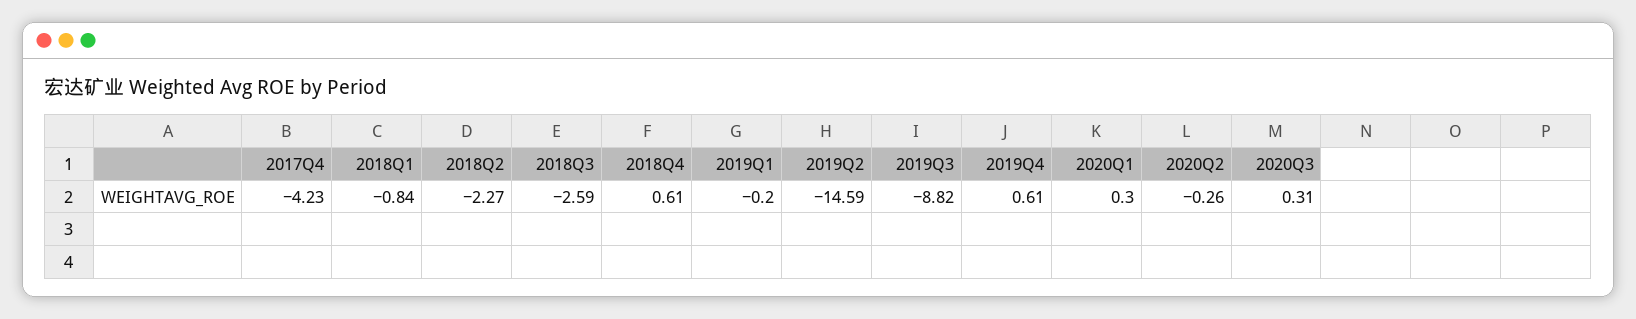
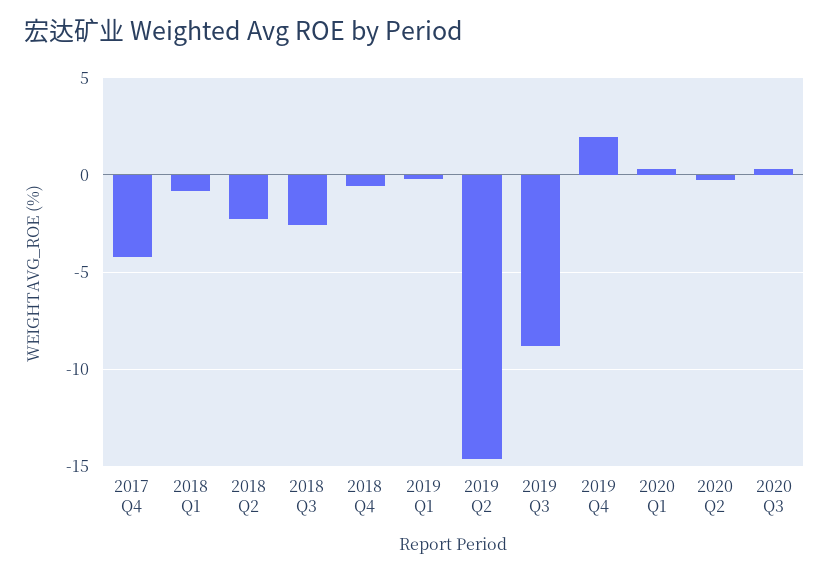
  {
    "2017Q4": -4.23,
    "2018Q1": -0.84,
    "2018Q2": -2.27,
    "2018Q3": -2.59,
-   "2018Q4": 0.61,
+   "2018Q4": -0.5,
    "2019Q1": -0.2,
    "2019Q2": -14.59,
    "2019Q3": -8.82,
-   "2019Q4": 0.61,
+   "2019Q4": 2,
    "2020Q1": 0.3,
    "2020Q2": -0.26,
    "2020Q3": 0.31
  }

